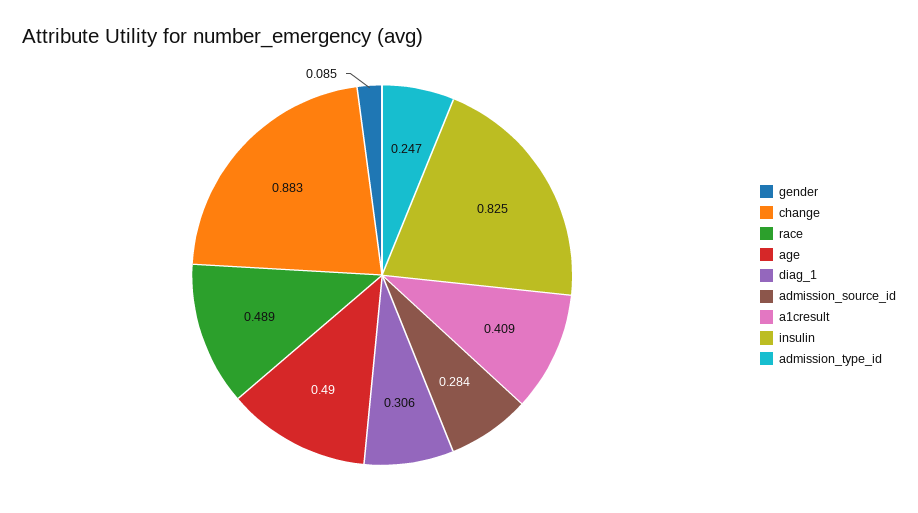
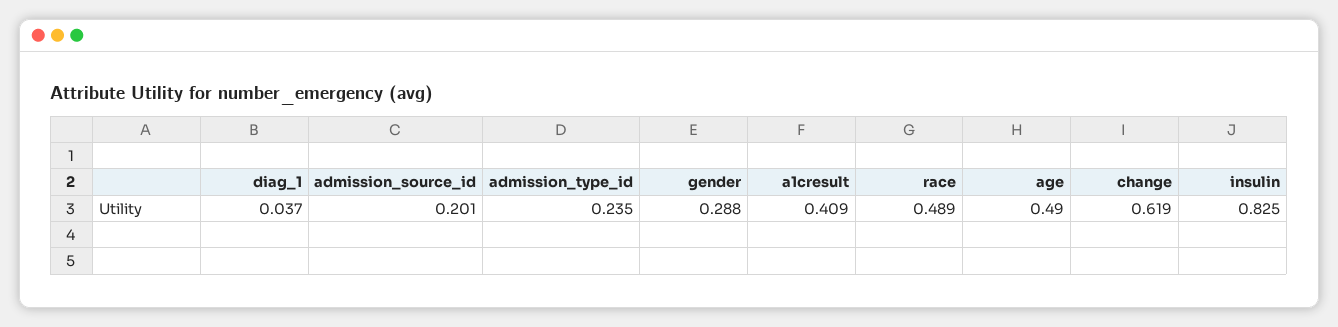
  {
-   "gender": 0.085,
+   "gender": 0.288,
-   "change": 0.883,
+   "change": 0.619,
    "race": 0.489,
    "age": 0.49,
-   "diag_1": 0.306,
+   "diag_1": 0.037,
-   "admission_source_id": 0.284,
+   "admission_source_id": 0.201,
    "a1cresult": 0.409,
    "insulin": 0.825,
-   "admission_type_id": 0.247
+   "admission_type_id": 0.235
  }

